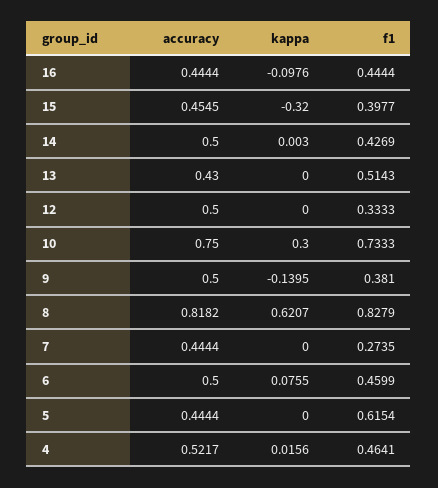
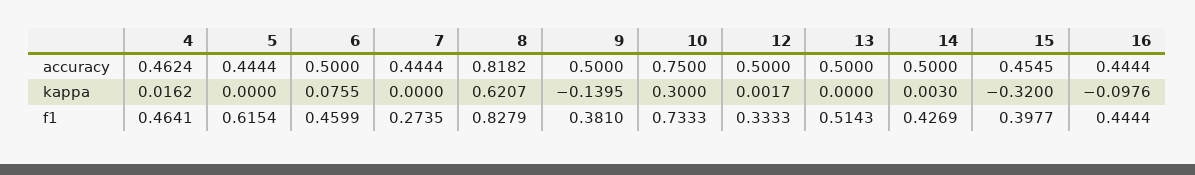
  {
    "accuracy": {
      "16": 0.4444,
      "15": 0.4545,
      "14": 0.5,
-     "13": 0.43,
+     "13": 0.5,
      "12": 0.5,
      "10": 0.75,
      "9": 0.5,
      "8": 0.8182,
      "7": 0.4444,
      "6": 0.5,
      "5": 0.4444,
-     "4": 0.5217
+     "4": 0.4624
    },
    "kappa": {
      "16": -0.0976,
      "15": -0.32,
      "14": 0.003,
      "13": 0,
-     "12": 0,
+     "12": 0.0017,
      "10": 0.3,
      "9": -0.1395,
      "8": 0.6207,
      "7": 0,
      "6": 0.0755,
      "5": 0,
-     "4": 0.0156
+     "4": 0.0162
    },
    "f1": {
      "16": 0.4444,
      "15": 0.3977,
      "14": 0.4269,
      "13": 0.5143,
      "12": 0.3333,
      "10": 0.7333,
      "9": 0.381,
      "8": 0.8279,
      "7": 0.2735,
      "6": 0.4599,
      "5": 0.6154,
      "4": 0.4641
    }
  }

